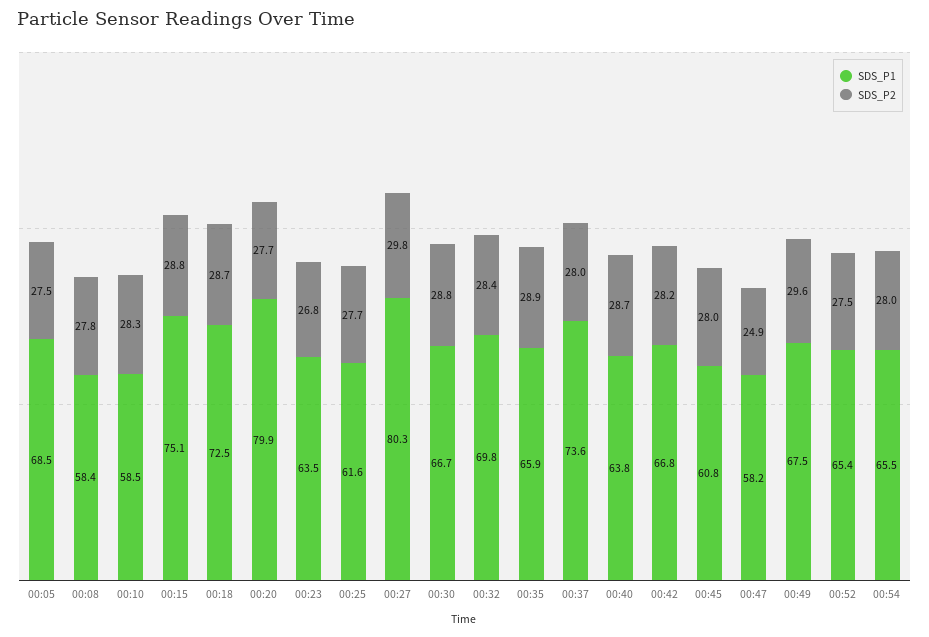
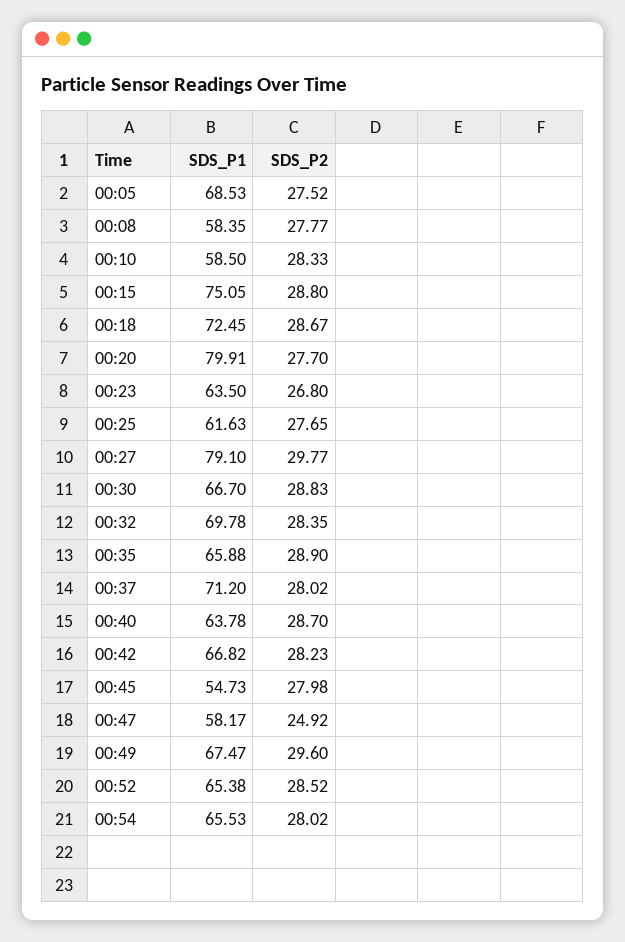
  {
    "SDS_P1": {
      "00:05": 68.53,
      "00:08": 58.35,
      "00:10": 58.5,
      "00:15": 75.05,
      "00:18": 72.45,
      "00:20": 79.91,
      "00:23": 63.5,
      "00:25": 61.63,
-     "00:27": 80.3,
+     "00:27": 79.1,
      "00:30": 66.7,
      "00:32": 69.78,
      "00:35": 65.88,
-     "00:37": 73.6,
+     "00:37": 71.2,
      "00:40": 63.78,
      "00:42": 66.82,
-     "00:45": 60.8,
+     "00:45": 54.73,
      "00:47": 58.17,
      "00:49": 67.47,
      "00:52": 65.38,
      "00:54": 65.53
    },
    "SDS_P2": {
      "00:05": 27.52,
      "00:08": 27.77,
      "00:10": 28.33,
      "00:15": 28.8,
      "00:18": 28.67,
      "00:20": 27.7,
      "00:23": 26.8,
      "00:25": 27.65,
      "00:27": 29.77,
      "00:30": 28.83,
      "00:32": 28.35,
      "00:35": 28.9,
      "00:37": 28.02,
      "00:40": 28.7,
      "00:42": 28.23,
      "00:45": 27.98,
      "00:47": 24.92,
      "00:49": 29.6,
-     "00:52": 27.5,
+     "00:52": 28.52,
      "00:54": 28.02
    }
  }

